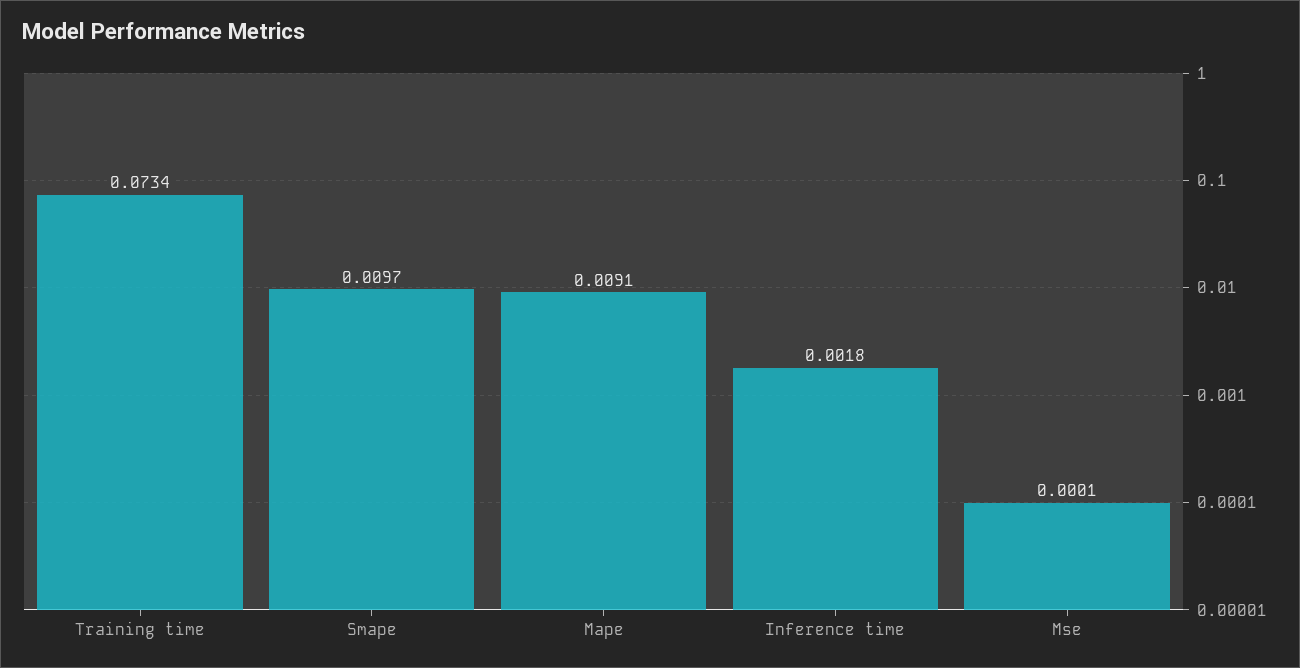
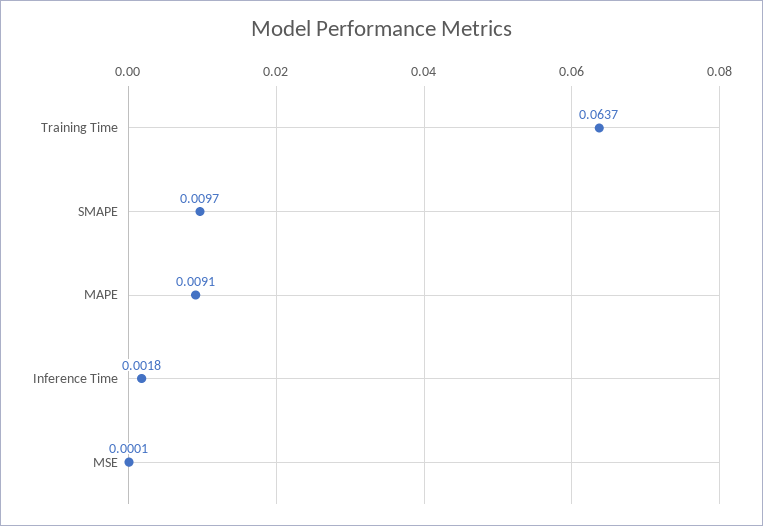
  {
-   "Training time": 0.0734,
+   "Training time": 0.0637,
    "Smape": 0.0097,
    "Mape": 0.0091,
    "Inference time": 0.0018,
    "Mse": 0.0001
  }

